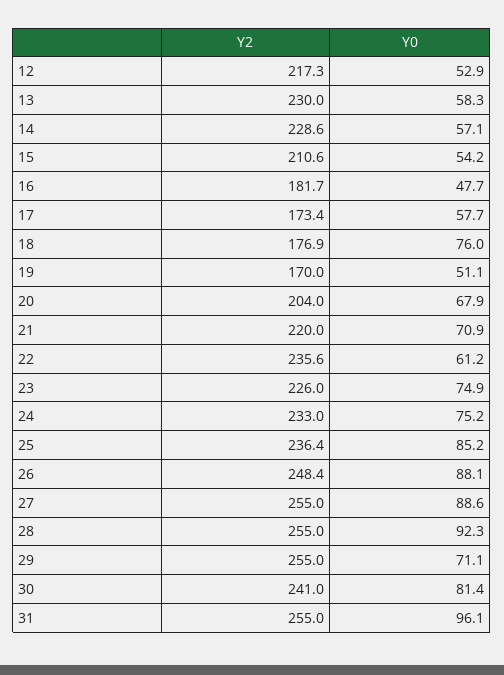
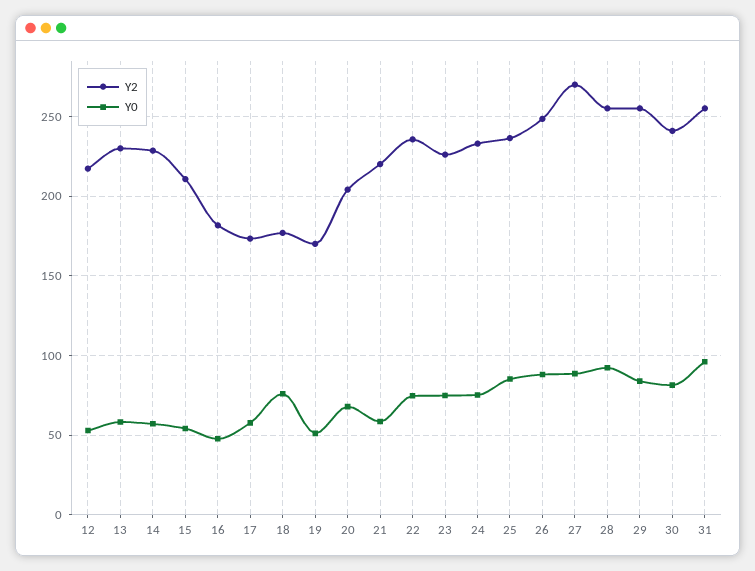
  {
    "Y2": {
      "12": 217.3,
      "13": 230,
      "14": 228.6,
      "15": 210.6,
      "16": 181.7,
      "17": 173.4,
      "18": 176.9,
      "19": 170,
      "20": 204,
      "21": 220,
      "22": 235.6,
      "23": 226,
      "24": 233,
      "25": 236.4,
      "26": 248.4,
-     "27": 255,
+     "27": 270,
      "28": 255,
      "29": 255,
      "30": 241,
      "31": 255
    },
    "Y0": {
      "12": 52.9,
      "13": 58.3,
      "14": 57.1,
      "15": 54.2,
      "16": 47.7,
      "17": 57.7,
      "18": 76,
      "19": 51.1,
      "20": 67.9,
-     "21": 70.9,
+     "21": 60,
-     "22": 61.2,
+     "22": 75,
      "23": 74.9,
      "24": 75.2,
      "25": 85.2,
      "26": 88.1,
      "27": 88.6,
      "28": 92.3,
-     "29": 71.1,
+     "29": 85,
      "30": 81.4,
      "31": 96.1
    }
  }

